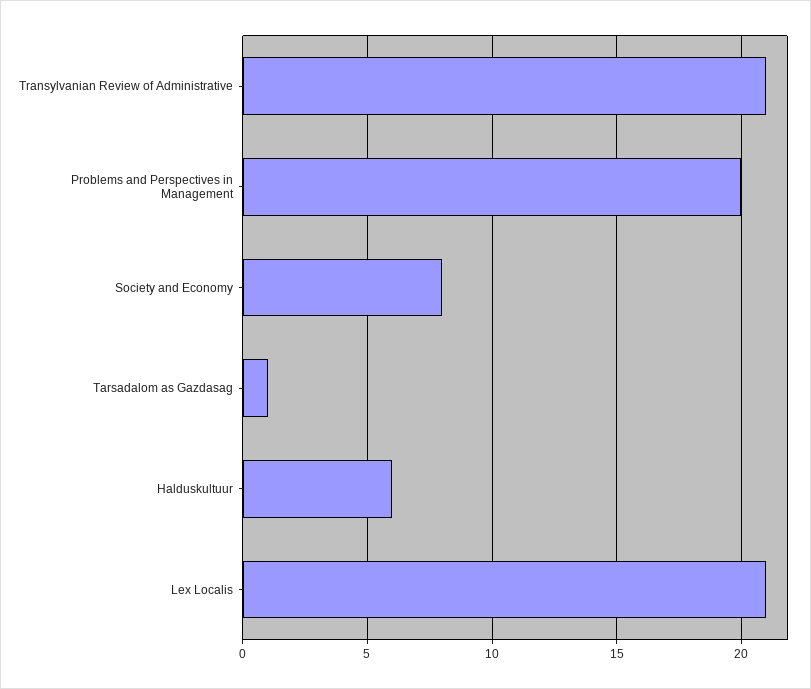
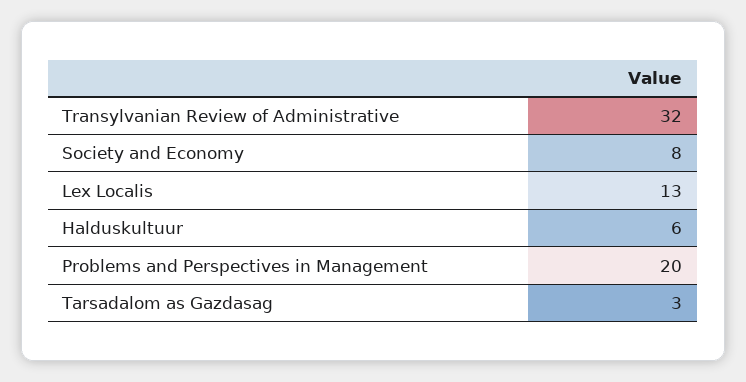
  {
-   "Transylvanian Review of Administrative": 21,
+   "Transylvanian Review of Administrative": 32,
    "Problems and Perspectives in Management": 20,
    "Society and Economy": 8,
-   "Tarsadalom as Gazdasag": 1,
+   "Tarsadalom as Gazdasag": 3,
    "Halduskultuur": 6,
-   "Lex Localis": 21
+   "Lex Localis": 13
  }

